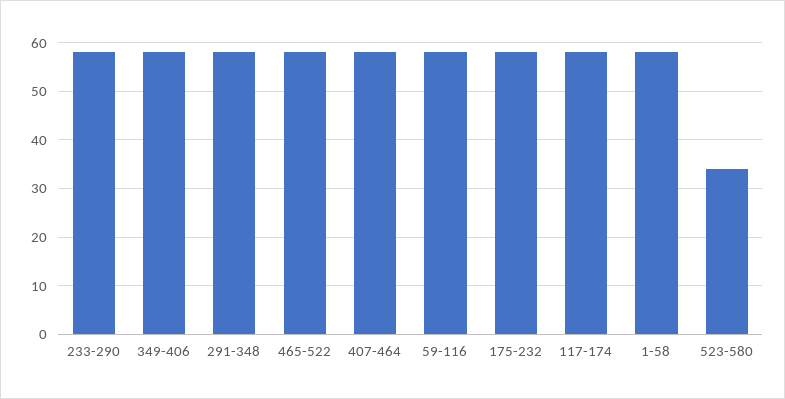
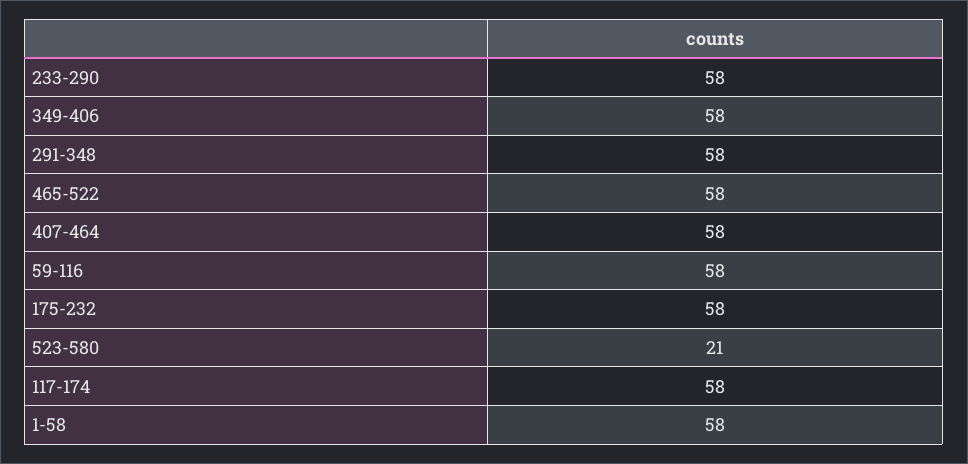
  {
    "233-290": 58,
    "349-406": 58,
    "291-348": 58,
    "465-522": 58,
    "407-464": 58,
    "59-116": 58,
    "175-232": 58,
    "117-174": 58,
    "1-58": 58,
-   "523-580": 35
+   "523-580": 21
  }

